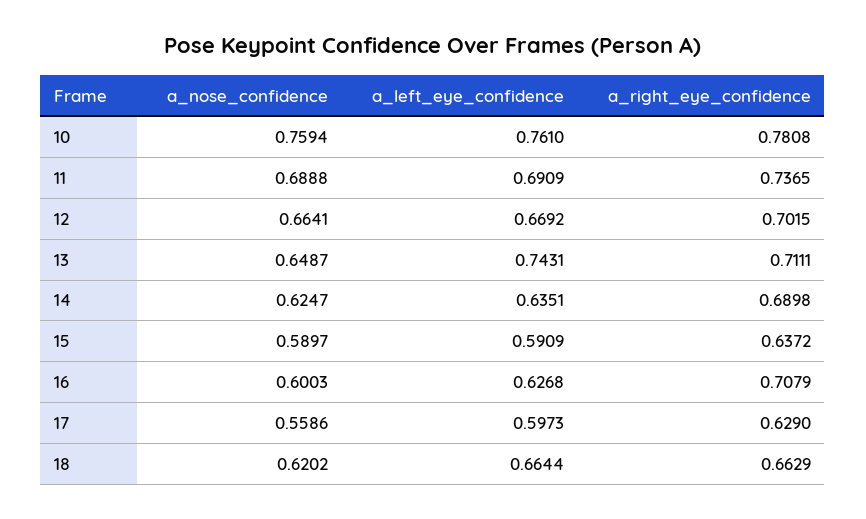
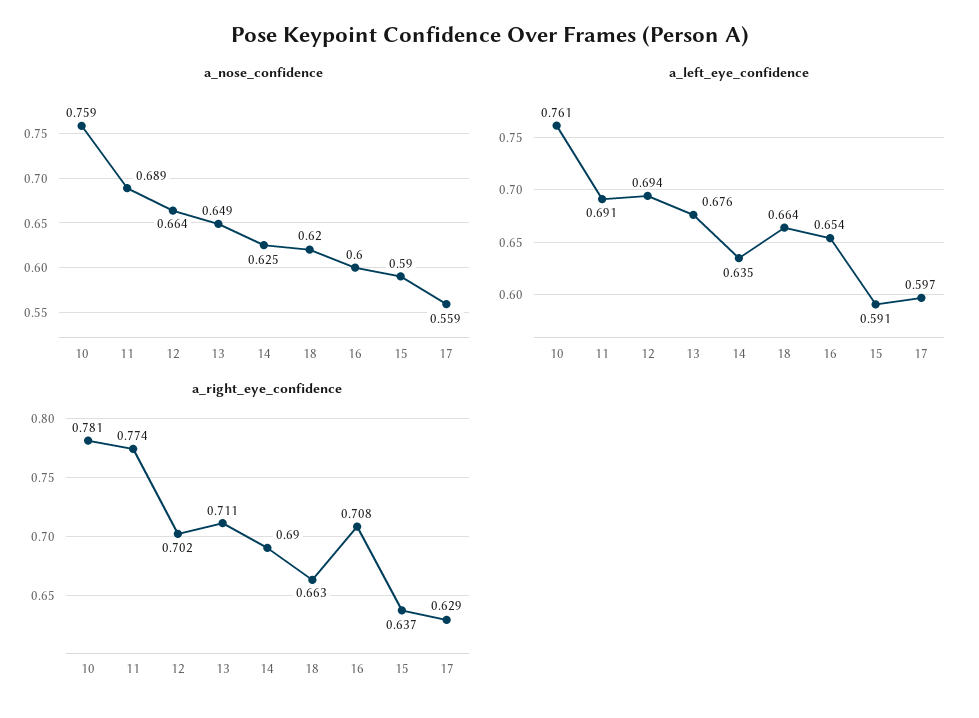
  {
    "a_nose_confidence": {
      "10": 0.7594,
      "11": 0.6888,
      "12": 0.6641,
      "13": 0.6487,
      "14": 0.6247,
      "15": 0.5897,
      "16": 0.6003,
      "17": 0.5586,
      "18": 0.6202
    },
    "a_left_eye_confidence": {
      "10": 0.761,
      "11": 0.6909,
-     "12": 0.6692,
+     "12": 0.694,
-     "13": 0.7431,
+     "13": 0.676,
      "14": 0.6351,
      "15": 0.5909,
-     "16": 0.6268,
+     "16": 0.654,
      "17": 0.5973,
      "18": 0.6644
    },
    "a_right_eye_confidence": {
      "10": 0.7808,
-     "11": 0.7365,
+     "11": 0.774,
      "12": 0.7015,
      "13": 0.7111,
      "14": 0.6898,
      "15": 0.6372,
      "16": 0.7079,
      "17": 0.629,
      "18": 0.6629
    }
  }

